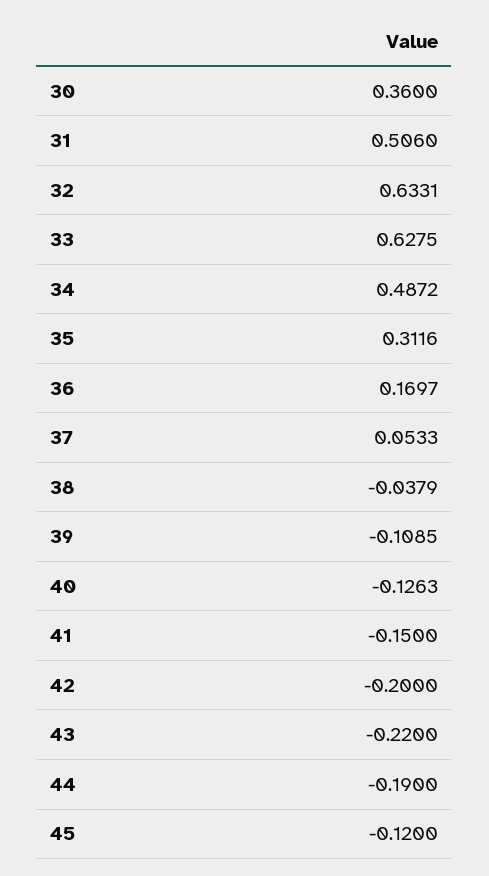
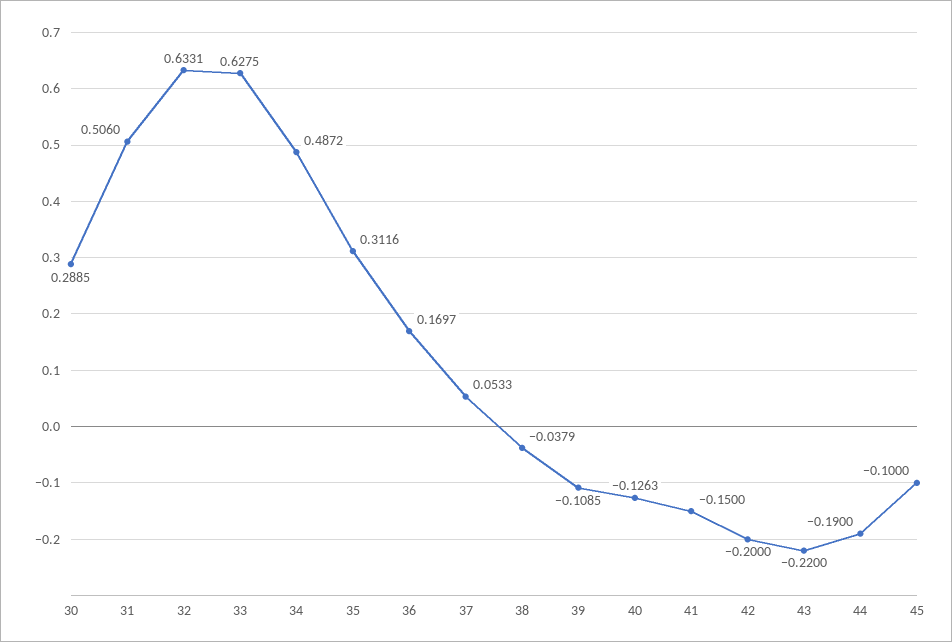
  {
-   "30": 0.36,
+   "30": 0.2885,
    "31": 0.506,
    "32": 0.6331,
    "33": 0.6275,
    "34": 0.4872,
    "35": 0.3116,
    "36": 0.1697,
    "37": 0.0533,
    "38": -0.0379,
    "39": -0.1085,
    "40": -0.1263,
    "41": -0.15,
    "42": -0.2,
    "43": -0.22,
    "44": -0.19,
-   "45": -0.12
+   "45": -0.1
  }

